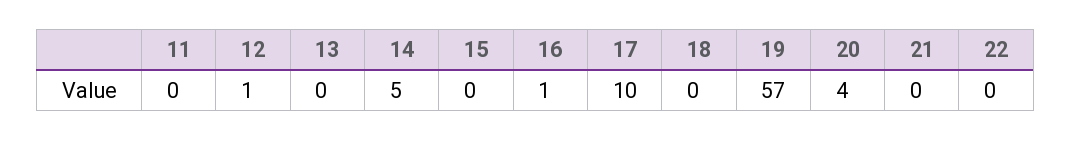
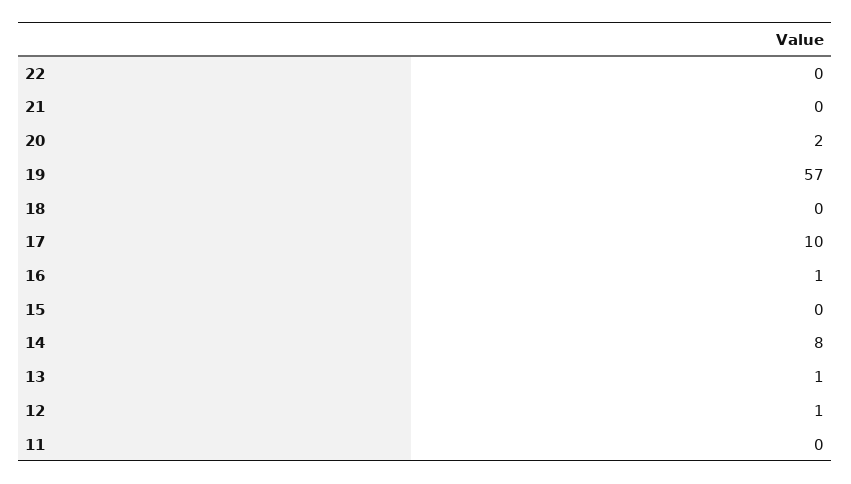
  {
    "11": 0,
    "12": 1,
-   "13": 0,
+   "13": 1,
-   "14": 5,
+   "14": 8,
    "15": 0,
    "16": 1,
    "17": 10,
    "18": 0,
    "19": 57,
-   "20": 4,
+   "20": 2,
    "21": 0,
    "22": 0
  }

